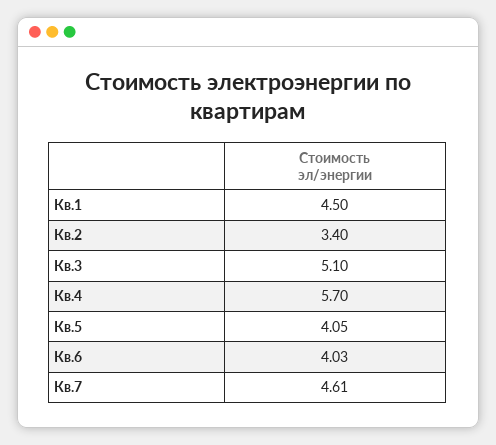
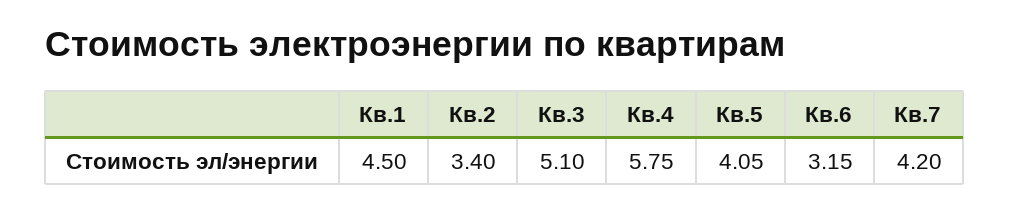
  {
    "Кв.1": 4.5,
    "Кв.2": 3.4,
    "Кв.3": 5.1,
-   "Кв.4": 5.7,
+   "Кв.4": 5.75,
    "Кв.5": 4.05,
-   "Кв.6": 4.03,
+   "Кв.6": 3.15,
-   "Кв.7": 4.61
+   "Кв.7": 4.2
  }

